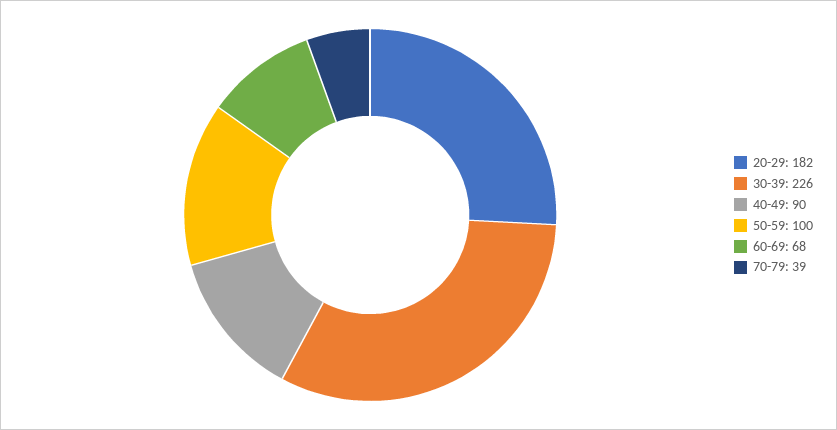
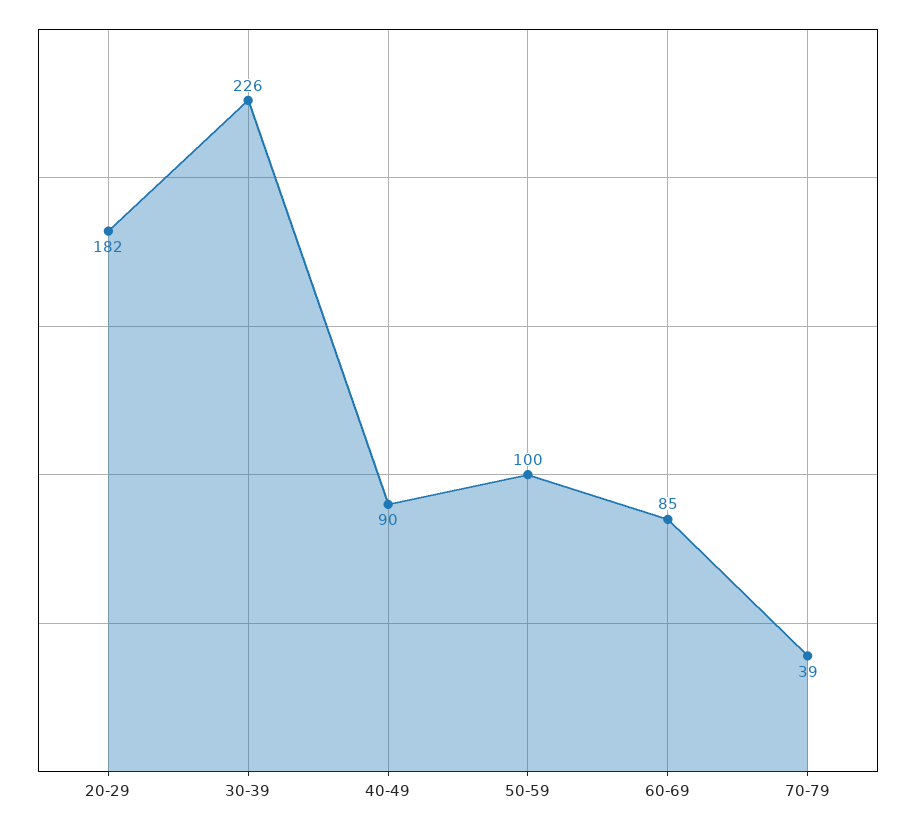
  {
    "20-29": 182,
    "30-39": 226,
    "40-49": 90,
    "50-59": 100,
-   "60-69": 68,
+   "60-69": 85,
    "70-79": 39
  }

